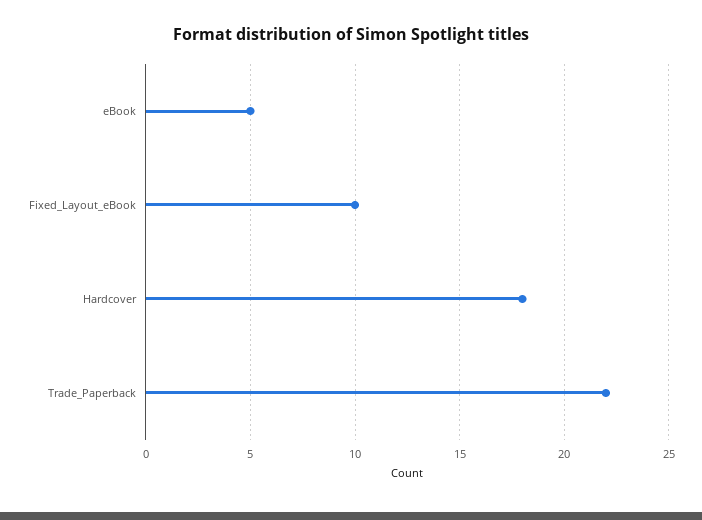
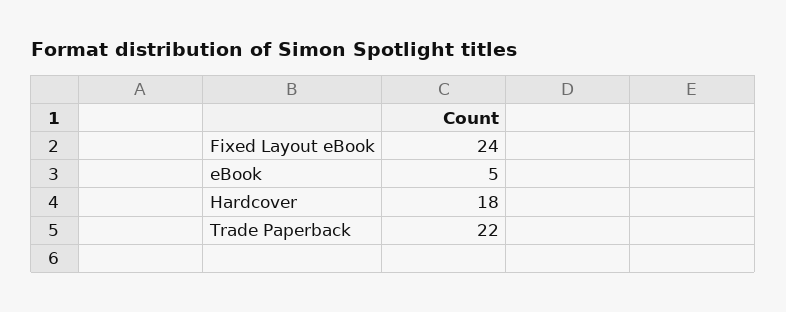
  {
    "eBook": 5,
-   "Fixed_Layout_eBook": 10,
+   "Fixed_Layout_eBook": 24,
    "Hardcover": 18,
    "Trade_Paperback": 22
  }

